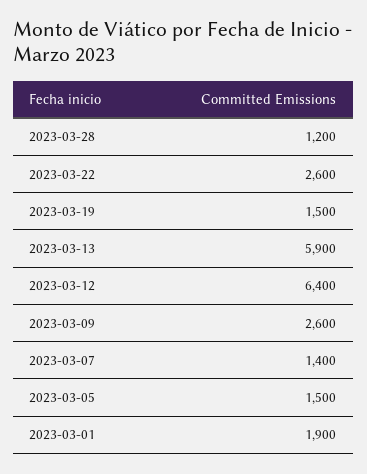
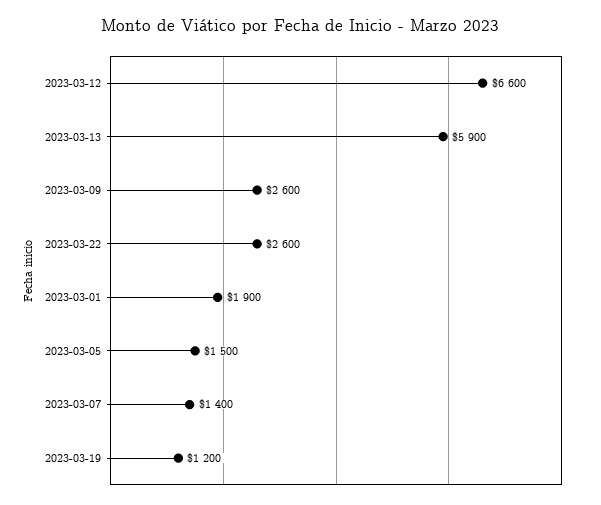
  {
-   "2023-03-28": 1200,
    "2023-03-22": 2600,
-   "2023-03-19": 1500,
+   "2023-03-19": 1200,
    "2023-03-13": 5900,
-   "2023-03-12": 6400,
+   "2023-03-12": 6600,
    "2023-03-09": 2600,
    "2023-03-07": 1400,
    "2023-03-05": 1500,
    "2023-03-01": 1900
  }

